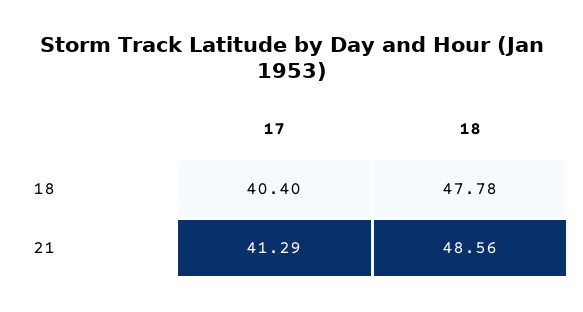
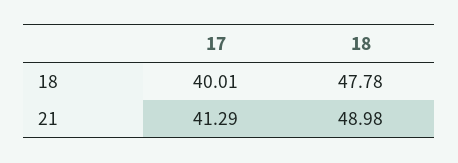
  {
    "17": {
-     "18": 40.4,
+     "18": 40.01,
      "21": 41.29
    },
    "18": {
      "18": 47.78,
-     "21": 48.56
+     "21": 48.98
    }
  }

